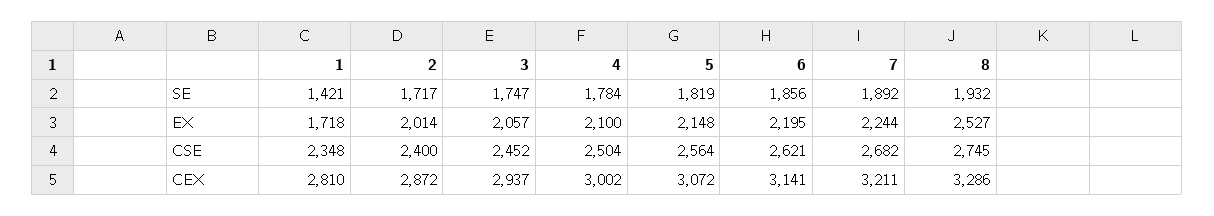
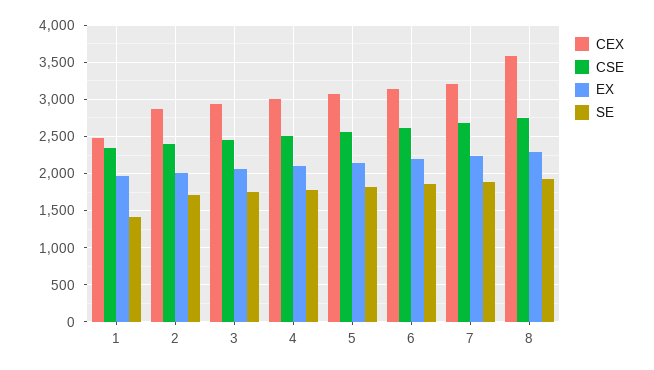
  {
    "SE": {
      "1": 1421,
      "2": 1717,
      "3": 1747,
      "4": 1784,
      "5": 1819,
      "6": 1856,
      "7": 1892,
      "8": 1932
    },
    "EX": {
-     "1": 1718,
+     "1": 2000,
      "2": 2014,
      "3": 2057,
      "4": 2100,
      "5": 2148,
      "6": 2195,
      "7": 2244,
-     "8": 2527
+     "8": 2300
    },
    "CSE": {
      "1": 2348,
      "2": 2400,
      "3": 2452,
      "4": 2504,
      "5": 2564,
      "6": 2621,
      "7": 2682,
      "8": 2745
    },
    "CEX": {
-     "1": 2810,
+     "1": 2500,
      "2": 2872,
      "3": 2937,
      "4": 3002,
      "5": 3072,
      "6": 3141,
      "7": 3211,
-     "8": 3286
+     "8": 3600
    }
  }

